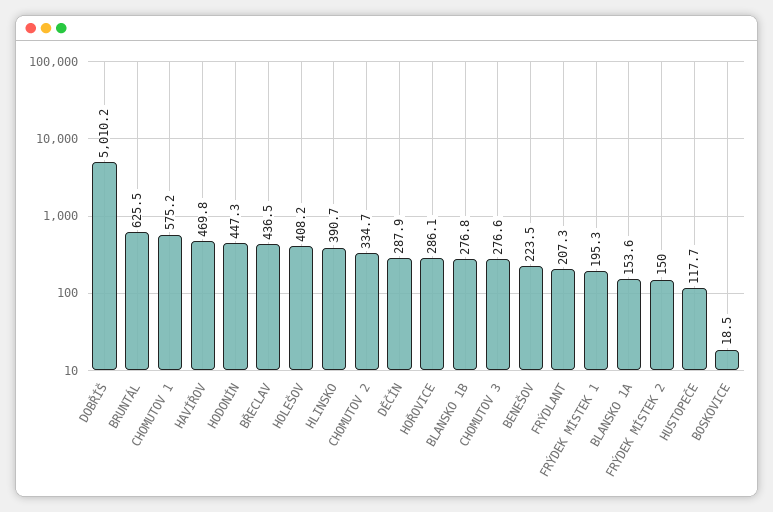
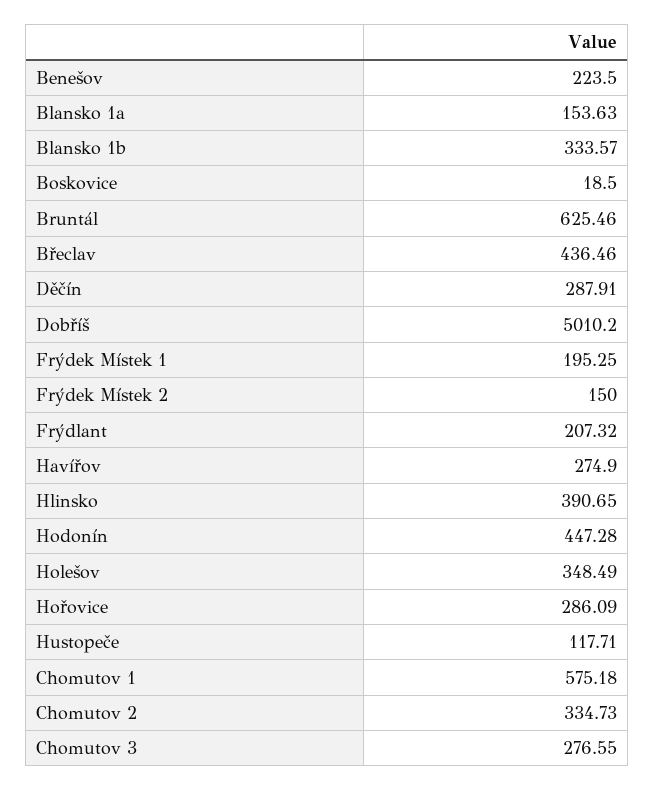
  {
    "DOBŘÍŠ": 5010.2,
    "BRUNTÁL": 625.46,
    "CHOMUTOV 1": 575.18,
-   "HAVÍŘOV": 469.8,
+   "HAVÍŘOV": 274.9,
    "HODONÍN": 447.28,
    "BŘECLAV": 436.46,
-   "HOLEŠOV": 408.2,
+   "HOLEŠOV": 348.49,
    "HLINSKO": 390.65,
    "CHOMUTOV 2": 334.73,
    "DĚČÍN": 287.91,
    "HOŘOVICE": 286.09,
-   "BLANSKO 1B": 276.8,
+   "BLANSKO 1B": 333.57,
    "CHOMUTOV 3": 276.55,
    "BENEŠOV": 223.5,
    "FRÝDLANT": 207.32,
    "FRÝDEK MÍSTEK 1": 195.25,
    "BLANSKO 1A": 153.63,
    "FRÝDEK MÍSTEK 2": 150,
    "HUSTOPEČE": 117.71,
    "BOSKOVICE": 18.5
  }

